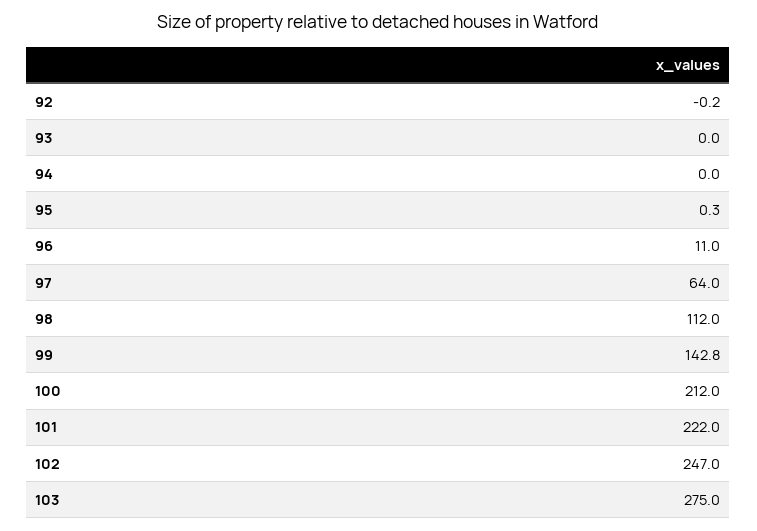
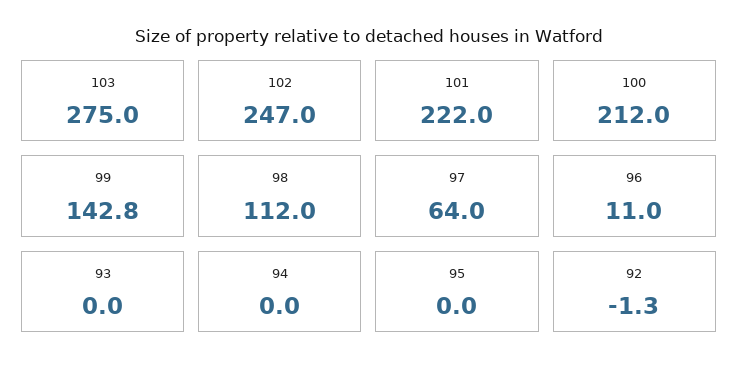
  {
-   "92": -0.2,
+   "92": -1.3,
    "93": 0,
    "94": 0,
-   "95": 0.3,
+   "95": 0,
    "96": 11,
    "97": 64,
    "98": 112,
    "99": 142.8,
    "100": 212,
    "101": 222,
    "102": 247,
    "103": 275
  }

